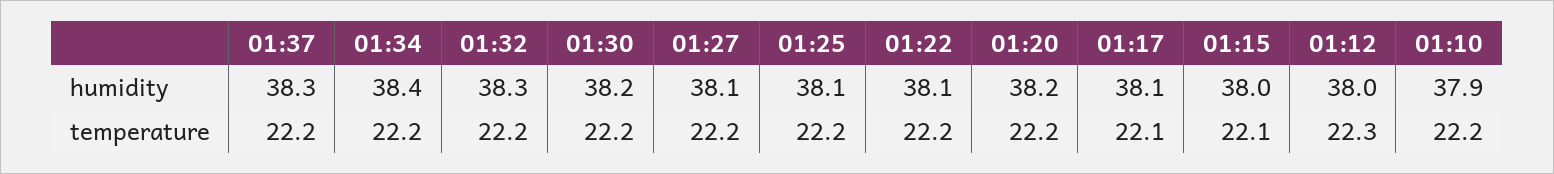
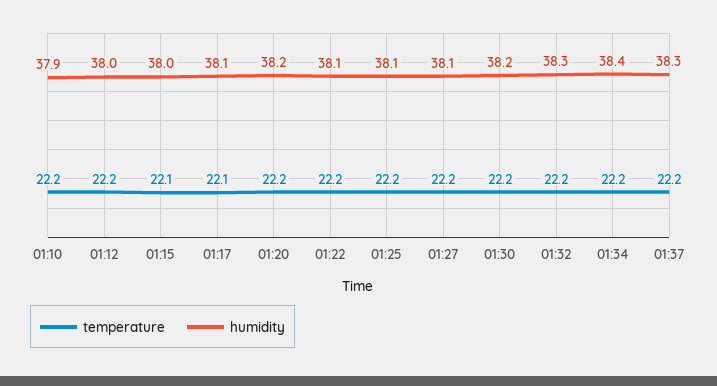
  {
    "humidity": {
      "01:37": 38.3,
      "01:34": 38.4,
      "01:32": 38.3,
      "01:30": 38.2,
      "01:27": 38.1,
      "01:25": 38.1,
      "01:22": 38.1,
      "01:20": 38.2,
      "01:17": 38.1,
      "01:15": 38,
      "01:12": 38,
      "01:10": 37.9
    },
    "temperature": {
      "01:37": 22.2,
      "01:34": 22.2,
      "01:32": 22.2,
      "01:30": 22.2,
      "01:27": 22.2,
      "01:25": 22.2,
      "01:22": 22.2,
      "01:20": 22.2,
      "01:17": 22.1,
      "01:15": 22.1,
-     "01:12": 22.3,
+     "01:12": 22.2,
      "01:10": 22.2
    }
  }

